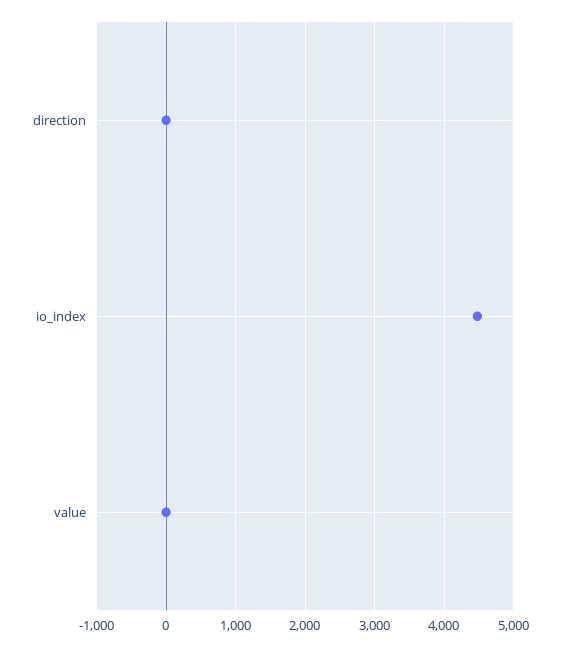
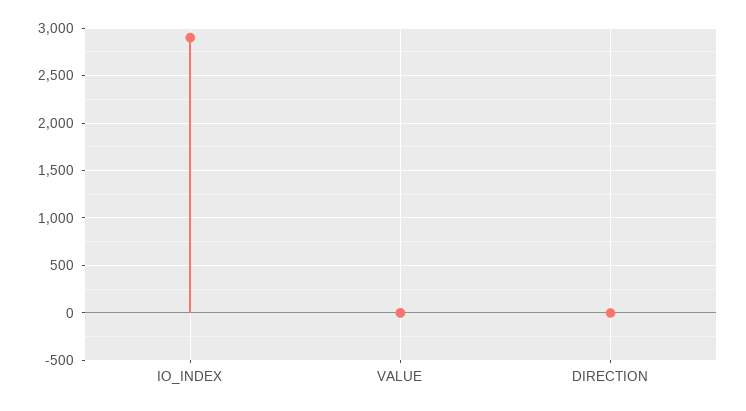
  {
    "direction": 0,
-   "io_index": 4500,
+   "io_index": 2900,
    "value": 0
  }

